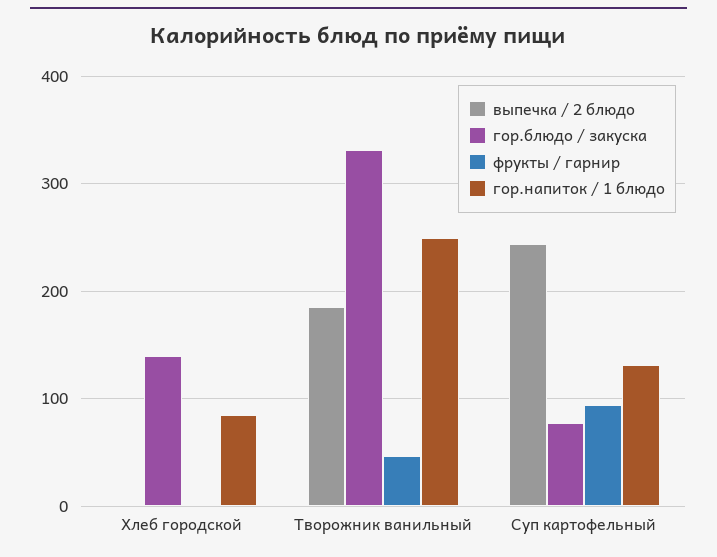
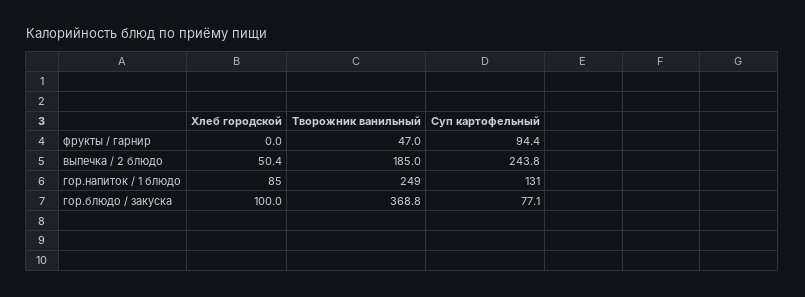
  {
    "выпечка / 2 блюдо": {
-     "Хлеб городской": 0,
+     "Хлеб городской": 50.4,
      "Творожник ванильный": 185,
      "Суп картофельный": 243.8
    },
    "гор.блюдо / закуска": {
-     "Хлеб городской": 140,
+     "Хлеб городской": 100,
-     "Творожник ванильный": 330,
+     "Творожник ванильный": 368.8,
      "Суп картофельный": 77.1
    },
    "фрукты / гарнир": {
      "Хлеб городской": 0,
      "Творожник ванильный": 47,
      "Суп картофельный": 94.4
    },
    "гор.напиток / 1 блюдо": {
      "Хлеб городской": 85,
      "Творожник ванильный": 249,
      "Суп картофельный": 131
    }
  }

